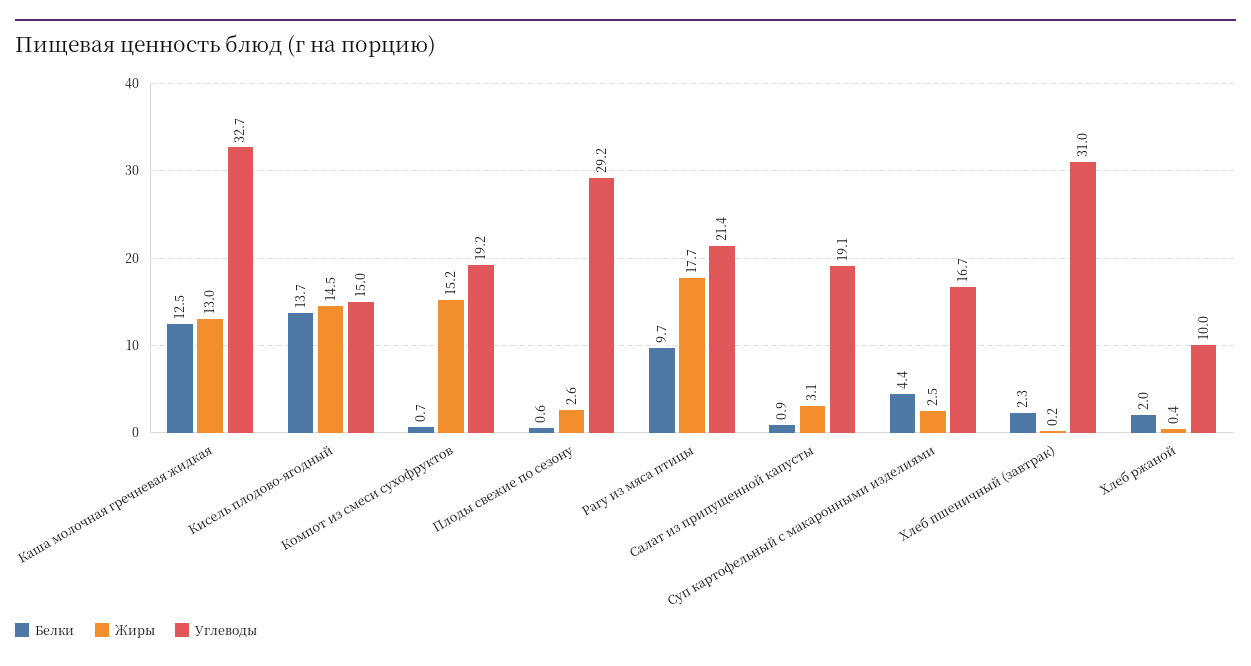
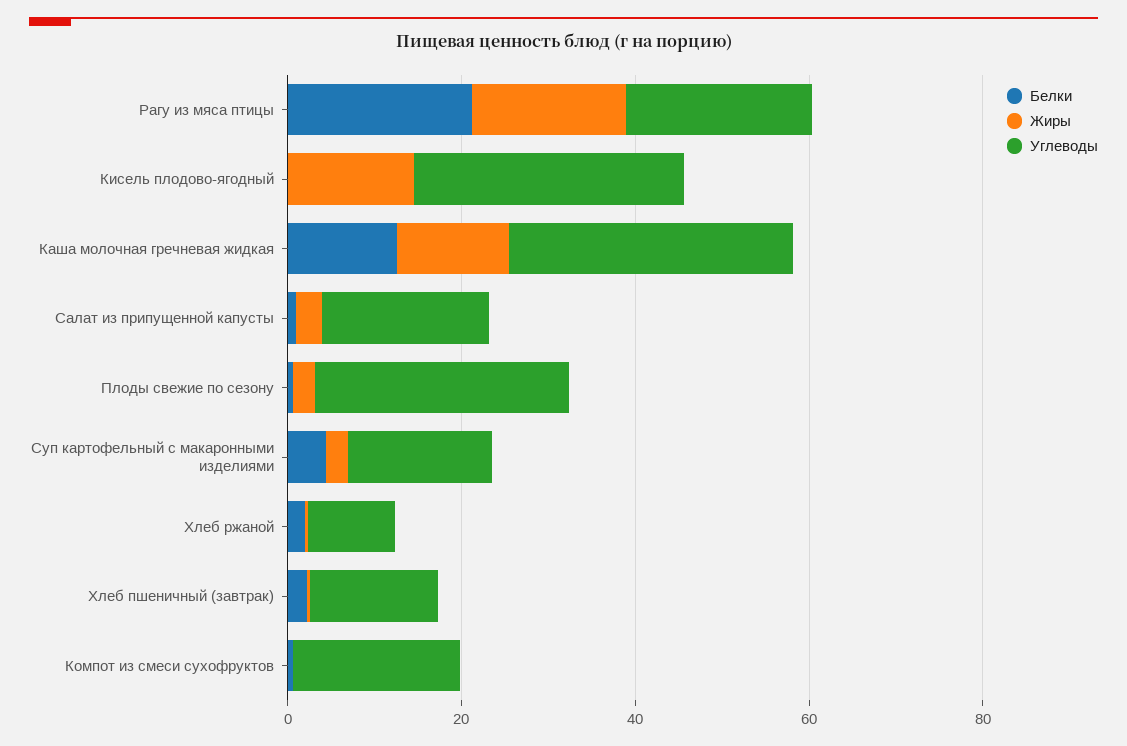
  {
    "Белки": {
      "Каша молочная гречневая жидкая": 12.5,
-     "Кисель плодово-ягодный": 13.7,
+     "Кисель плодово-ягодный": 0,
      "Компот из смеси сухофруктов": 0.7,
      "Плоды свежие по сезону": 0.6,
-     "Рагу из мяса птицы": 9.7,
+     "Рагу из мяса птицы": 20,
      "Салат из припущенной капусты": 0.9,
      "Суп картофельный с макаронными изделиями": 4.4,
      "Хлеб пшеничный (завтрак)": 2.3,
      "Хлеб ржаной": 2
    },
    "Жиры": {
      "Каша молочная гречневая жидкая": 13,
      "Кисель плодово-ягодный": 14.5,
-     "Компот из смеси сухофруктов": 15.2,
+     "Компот из смеси сухофруктов": 0,
      "Плоды свежие по сезону": 2.6,
      "Рагу из мяса птицы": 17.7,
      "Салат из припущенной капусты": 3.1,
      "Суп картофельный с макаронными изделиями": 2.5,
      "Хлеб пшеничный (завтрак)": 0.2,
      "Хлеб ржаной": 0.4
    },
    "Углеводы": {
      "Каша молочная гречневая жидкая": 32.7,
-     "Кисель плодово-ягодный": 15,
+     "Кисель плодово-ягодный": 30,
      "Компот из смеси сухофруктов": 19.2,
      "Плоды свежие по сезону": 29.2,
      "Рагу из мяса птицы": 21.4,
      "Салат из припущенной капусты": 19.1,
      "Суп картофельный с макаронными изделиями": 16.7,
-     "Хлеб пшеничный (завтрак)": 31,
+     "Хлеб пшеничный (завтрак)": 15,
      "Хлеб ржаной": 10
    }
  }

